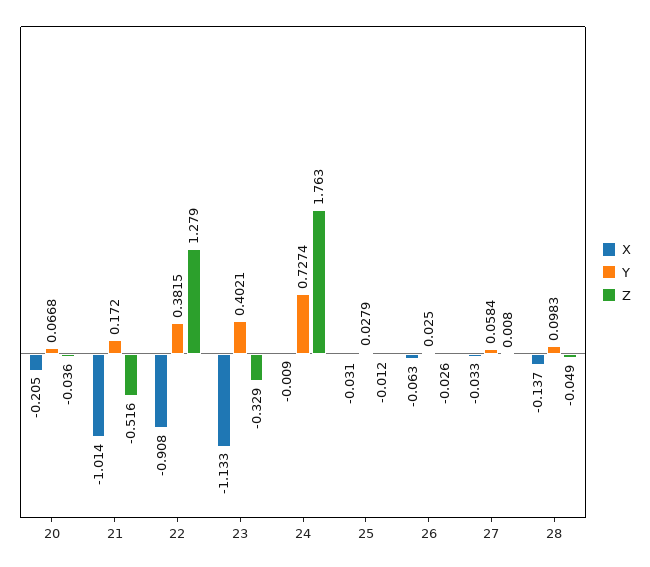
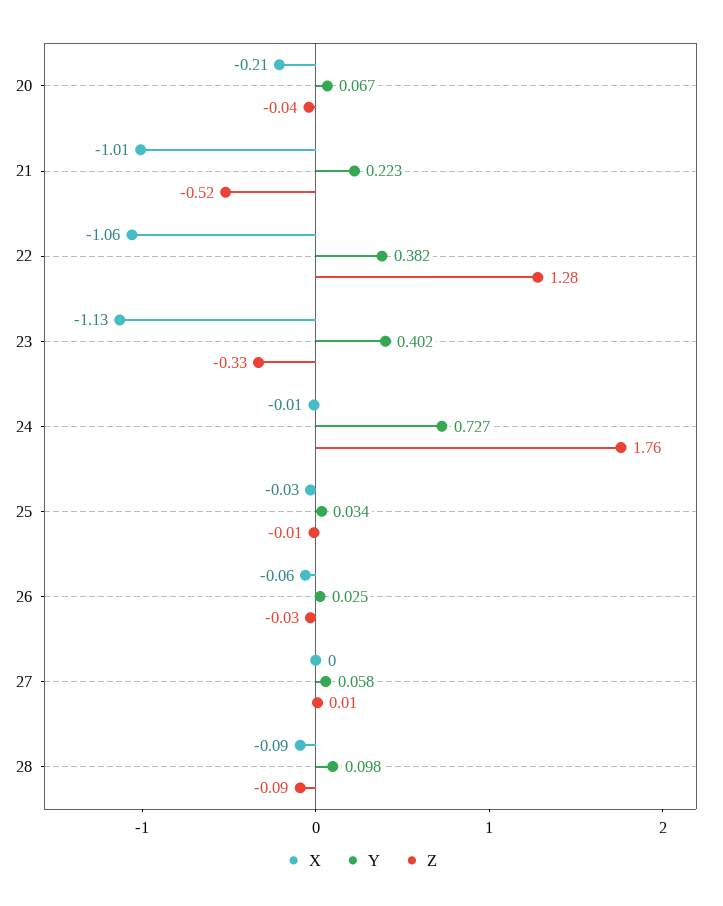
  {
    "X": {
      "20": -0.205,
      "21": -1.014,
-     "22": -0.908,
+     "22": -1.06,
      "23": -1.133,
      "24": -0.009,
      "25": -0.031,
      "26": -0.063,
-     "27": -0.033,
+     "27": 0,
-     "28": -0.137
+     "28": -0.09
    },
    "Y": {
      "20": 0.0668,
-     "21": 0.172,
+     "21": 0.223,
      "22": 0.3815,
      "23": 0.4021,
      "24": 0.7274,
-     "25": 0.0279,
+     "25": 0.034,
      "26": 0.025,
      "27": 0.0584,
      "28": 0.0983
    },
    "Z": {
      "20": -0.036,
      "21": -0.516,
      "22": 1.279,
      "23": -0.329,
      "24": 1.763,
      "25": -0.012,
      "26": -0.026,
      "27": 0.008,
-     "28": -0.049
+     "28": -0.09
    }
  }

